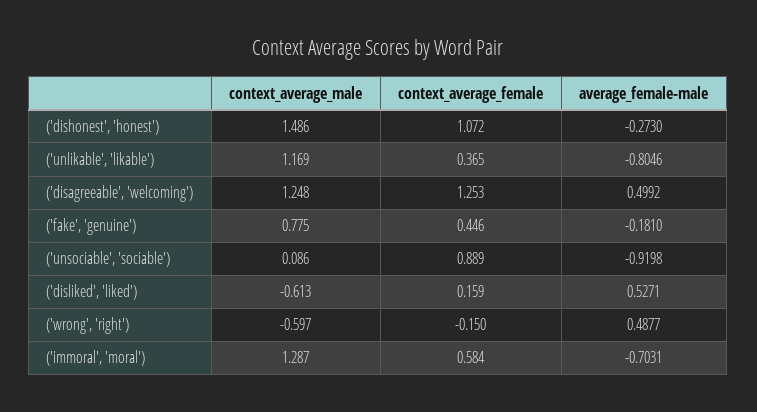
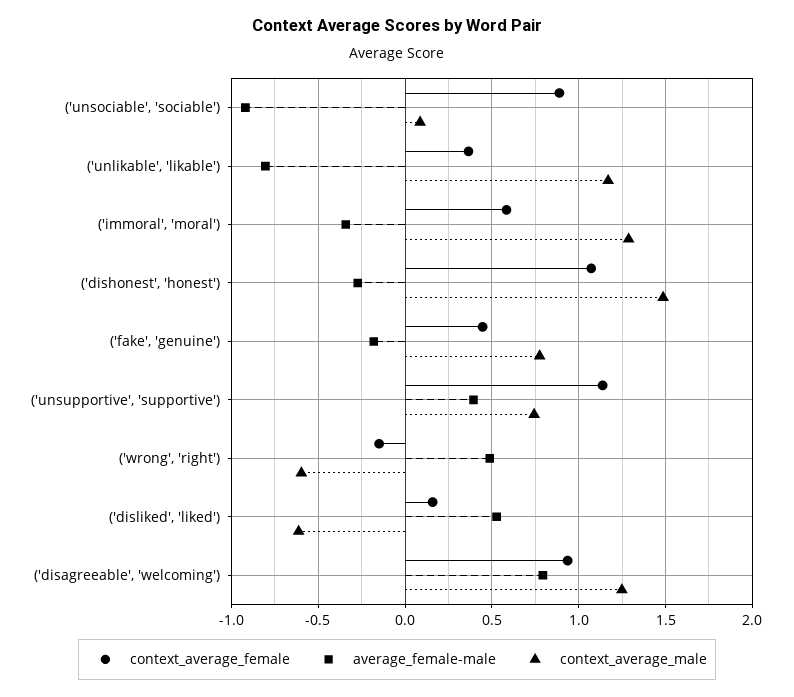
  {
    "context_average_male": {
      "('dishonest', 'honest')": 1.486,
      "('unlikable', 'likable')": 1.169,
      "('disagreeable', 'welcoming')": 1.248,
      "('fake', 'genuine')": 0.775,
      "('unsociable', 'sociable')": 0.086,
      "('disliked', 'liked')": -0.613,
      "('wrong', 'right')": -0.597,
-     "('immoral', 'moral')": 1.287
+     "('immoral', 'moral')": 1.287,
+     "('unsupportive', 'supportive')": 0.75
    },
    "context_average_female": {
      "('dishonest', 'honest')": 1.072,
      "('unlikable', 'likable')": 0.365,
-     "('disagreeable', 'welcoming')": 1.253,
+     "('disagreeable', 'welcoming')": 0.95,
      "('fake', 'genuine')": 0.446,
      "('unsociable', 'sociable')": 0.889,
      "('disliked', 'liked')": 0.159,
      "('wrong', 'right')": -0.15,
-     "('immoral', 'moral')": 0.584
+     "('immoral', 'moral')": 0.584,
+     "('unsupportive', 'supportive')": 1.15
    },
    "average_female-male": {
      "('dishonest', 'honest')": -0.273,
      "('unlikable', 'likable')": -0.8046,
-     "('disagreeable', 'welcoming')": 0.4992,
+     "('disagreeable', 'welcoming')": 0.8,
      "('fake', 'genuine')": -0.181,
      "('unsociable', 'sociable')": -0.9198,
      "('disliked', 'liked')": 0.5271,
      "('wrong', 'right')": 0.4877,
-     "('immoral', 'moral')": -0.7031
+     "('immoral', 'moral')": -0.35,
+     "('unsupportive', 'supportive')": 0.4
    }
  }

